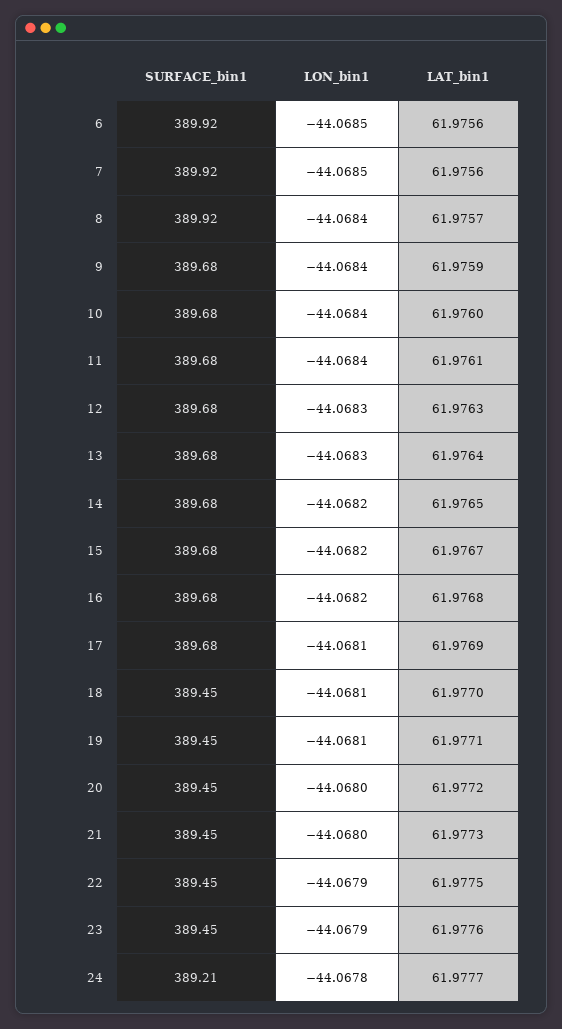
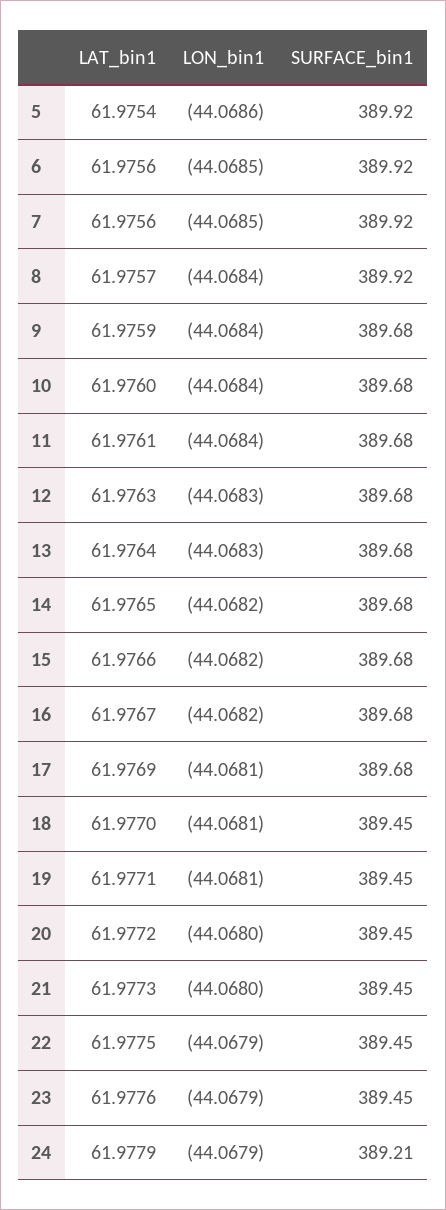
  {
    "SURFACE_bin1": {
      "6": 389.92,
      "7": 389.92,
      "8": 389.92,
      "9": 389.68,
      "10": 389.68,
      "11": 389.68,
      "12": 389.68,
      "13": 389.68,
      "14": 389.68,
      "15": 389.68,
      "16": 389.68,
      "17": 389.68,
      "18": 389.45,
      "19": 389.45,
      "20": 389.45,
      "21": 389.45,
      "22": 389.45,
      "23": 389.45,
-     "24": 389.21
+     "24": 389.21,
+     "5": 389.92
    },
    "LON_bin1": {
      "6": -44.0685,
      "7": -44.0685,
      "8": -44.0684,
      "9": -44.0684,
      "10": -44.0684,
      "11": -44.0684,
      "12": -44.0683,
      "13": -44.0683,
      "14": -44.0682,
      "15": -44.0682,
      "16": -44.0682,
      "17": -44.0681,
      "18": -44.0681,
      "19": -44.0681,
      "20": -44.068,
      "21": -44.068,
      "22": -44.0679,
      "23": -44.0679,
-     "24": -44.0678
+     "24": -44.0679,
+     "5": -44.0686
    },
    "LAT_bin1": {
      "6": 61.9756,
      "7": 61.9756,
      "8": 61.9757,
      "9": 61.9759,
      "10": 61.976,
      "11": 61.9761,
      "12": 61.9763,
      "13": 61.9764,
      "14": 61.9765,
-     "15": 61.9767,
+     "15": 61.9766,
-     "16": 61.9768,
+     "16": 61.9767,
      "17": 61.9769,
      "18": 61.977,
      "19": 61.9771,
      "20": 61.9772,
      "21": 61.9773,
      "22": 61.9775,
      "23": 61.9776,
-     "24": 61.9777
+     "24": 61.9779,
+     "5": 61.9754
    }
  }

